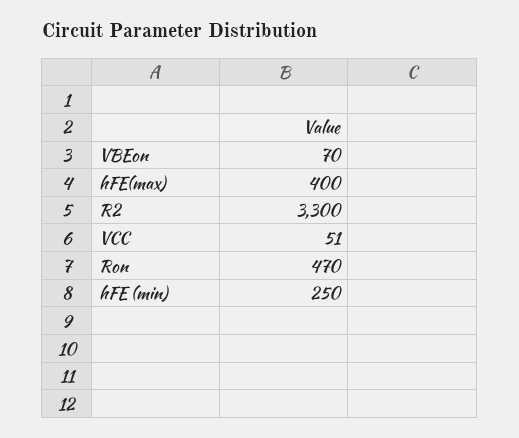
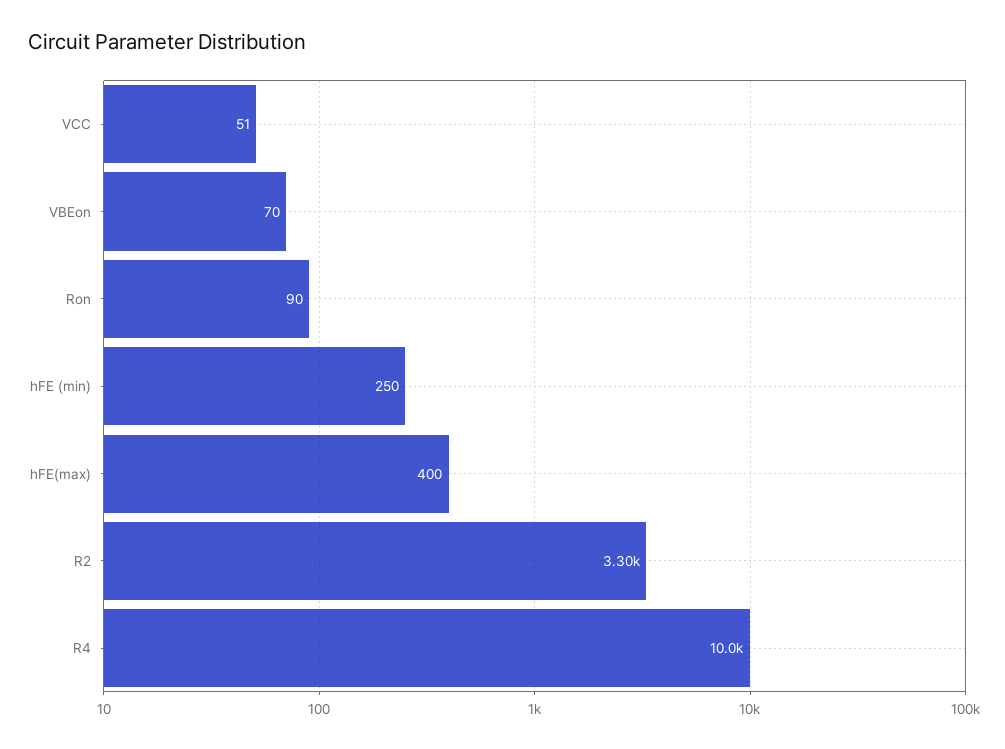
  {
    "VBEon": 70,
    "hFE(max)": 400,
    "R2": 3300,
    "VCC": 51,
-   "Ron": 470,
+   "Ron": 90,
-   "hFE (min)": 250
+   "hFE (min)": 250,
+   "R4": 10000
  }

